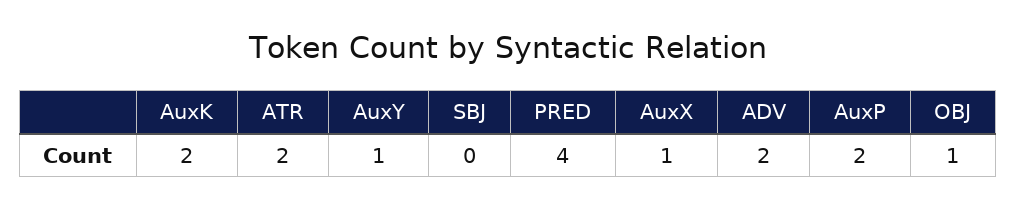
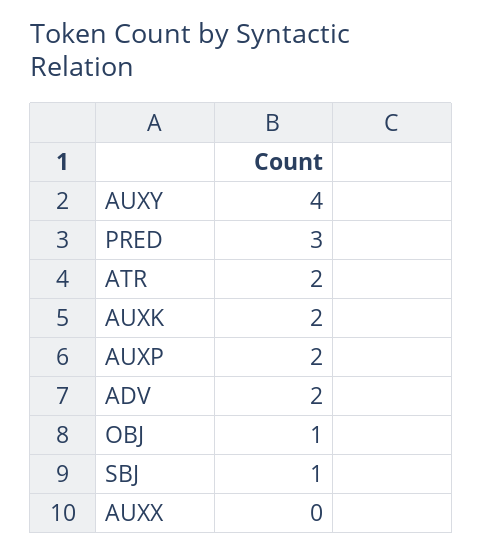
  {
    "AuxK": 2,
    "ATR": 2,
-   "AuxY": 1,
+   "AuxY": 4,
-   "SBJ": 0,
+   "SBJ": 1,
-   "PRED": 4,
+   "PRED": 3,
-   "AuxX": 1,
+   "AuxX": 0,
    "ADV": 2,
    "AuxP": 2,
    "OBJ": 1
  }

